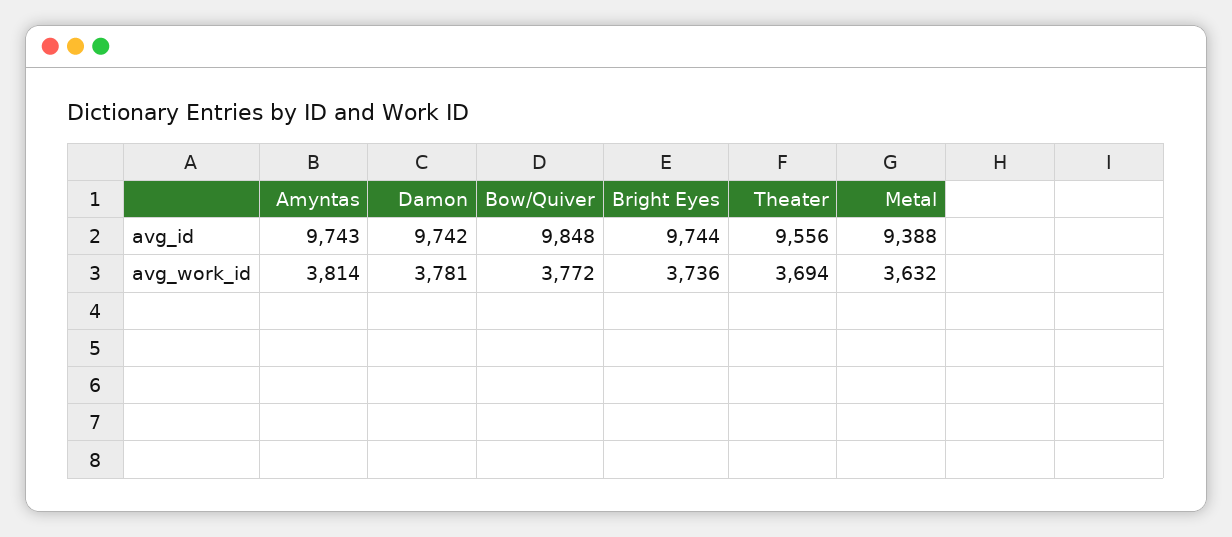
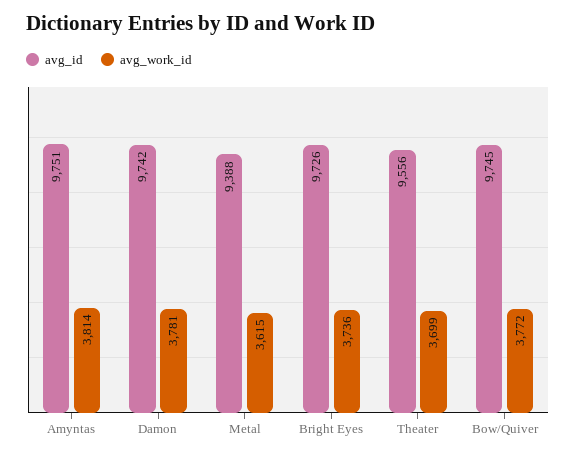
  {
    "avg_id": {
-     "Amyntas": 9743,
+     "Amyntas": 9751,
      "Damon": 9742,
-     "Bow/Quiver": 9848,
+     "Bow/Quiver": 9745,
-     "Bright Eyes": 9744,
+     "Bright Eyes": 9726,
      "Theater": 9556,
      "Metal": 9388
    },
    "avg_work_id": {
      "Amyntas": 3814,
      "Damon": 3781,
      "Bow/Quiver": 3772,
      "Bright Eyes": 3736,
-     "Theater": 3694,
+     "Theater": 3699,
-     "Metal": 3632
+     "Metal": 3615
    }
  }

